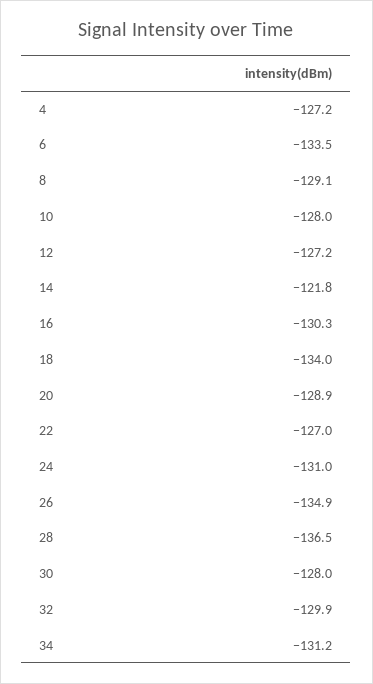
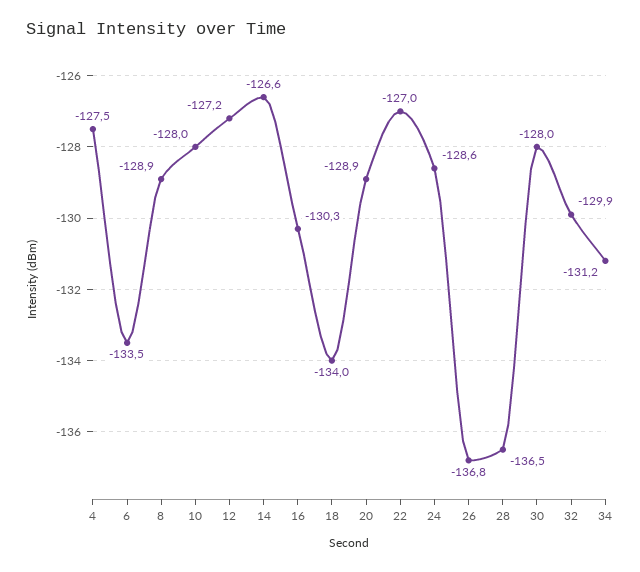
  {
-   "4": -127.2,
+   "4": -127.5,
    "6": -133.5,
-   "8": -129.1,
+   "8": -128.9,
    "10": -128,
    "12": -127.2,
-   "14": -121.8,
+   "14": -126.6,
    "16": -130.3,
    "18": -134,
    "20": -128.9,
    "22": -127,
-   "24": -131,
+   "24": -128.6,
-   "26": -134.9,
+   "26": -136.8,
    "28": -136.5,
    "30": -128,
    "32": -129.9,
    "34": -131.2
  }

